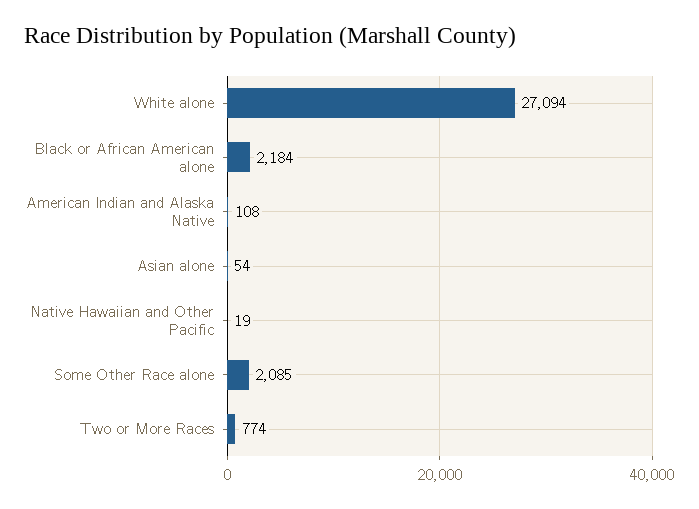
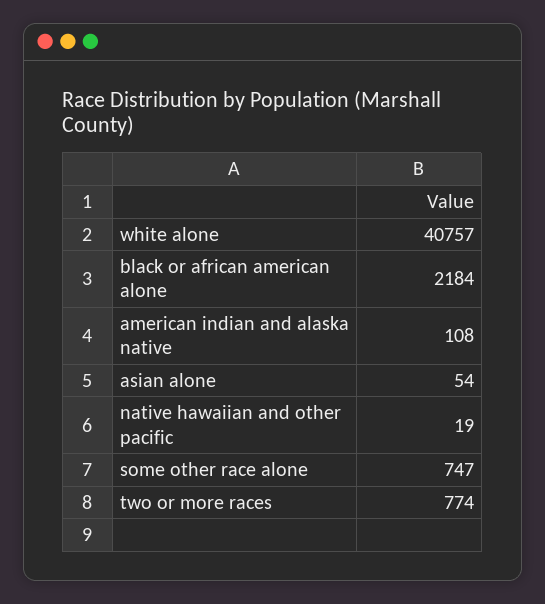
  {
-   "White alone": 27094,
+   "White alone": 40757,
    "Black or African American alone": 2184,
    "American Indian and Alaska Native": 108,
    "Asian alone": 54,
    "Native Hawaiian and Other Pacific": 19,
-   "Some Other Race alone": 2085,
+   "Some Other Race alone": 747,
    "Two or More Races": 774
  }

